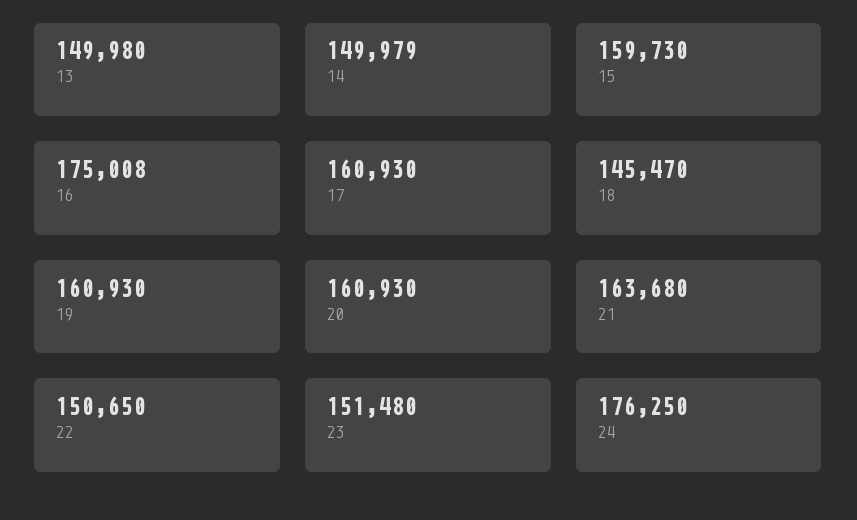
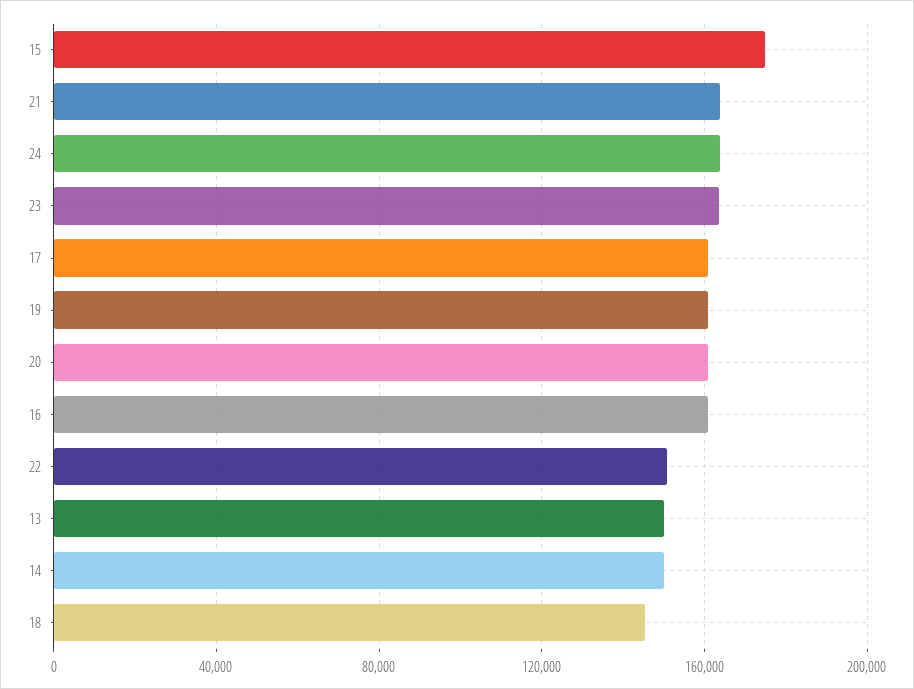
  {
    "13": 149980,
    "14": 149979,
-   "15": 159730,
+   "15": 175000,
-   "16": 175008,
+   "16": 160000,
    "17": 160930,
    "18": 145470,
    "19": 160930,
    "20": 160930,
    "21": 163680,
    "22": 150650,
-   "23": 151480,
+   "23": 165000,
-   "24": 176250
+   "24": 165000
  }

